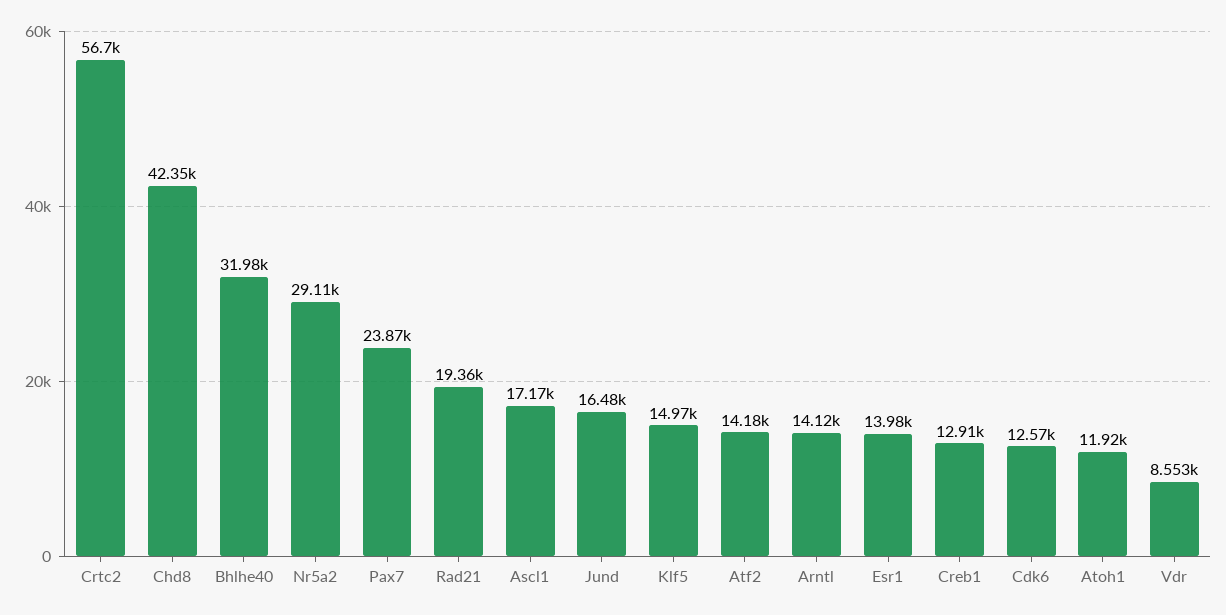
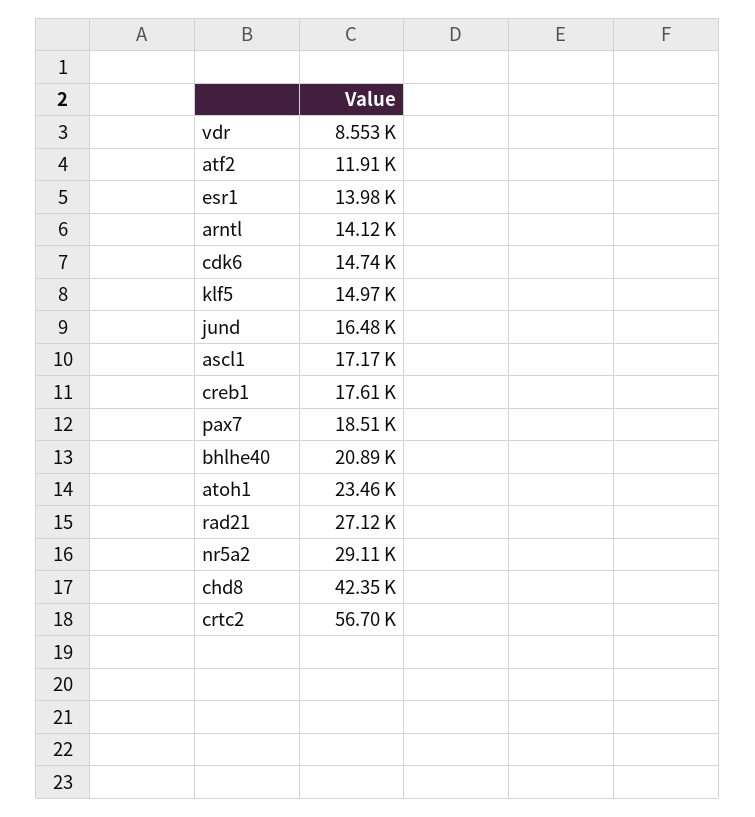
  {
    "Crtc2": 56700,
    "Chd8": 42350,
-   "Bhlhe40": 31980,
+   "Bhlhe40": 20890,
    "Nr5a2": 29110,
-   "Pax7": 23870,
+   "Pax7": 18510,
-   "Rad21": 19360,
+   "Rad21": 27120,
    "Ascl1": 17170,
    "Jund": 16480,
    "Klf5": 14970,
-   "Atf2": 14180,
+   "Atf2": 11910,
    "Arntl": 14120,
    "Esr1": 13980,
-   "Creb1": 12910,
+   "Creb1": 17610,
-   "Cdk6": 12570,
+   "Cdk6": 14740,
-   "Atoh1": 11920,
+   "Atoh1": 23460,
    "Vdr": 8553
  }

